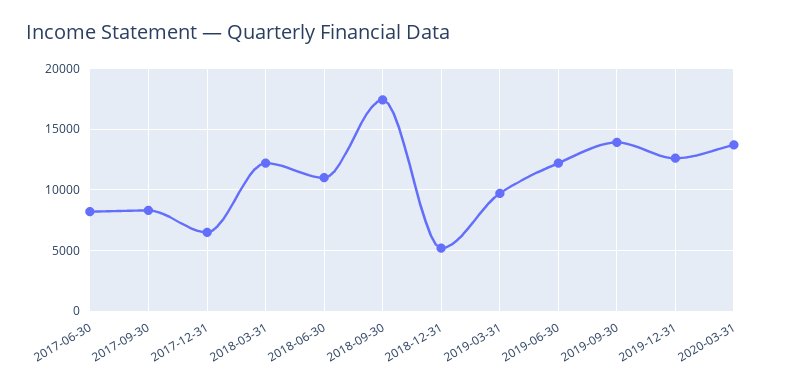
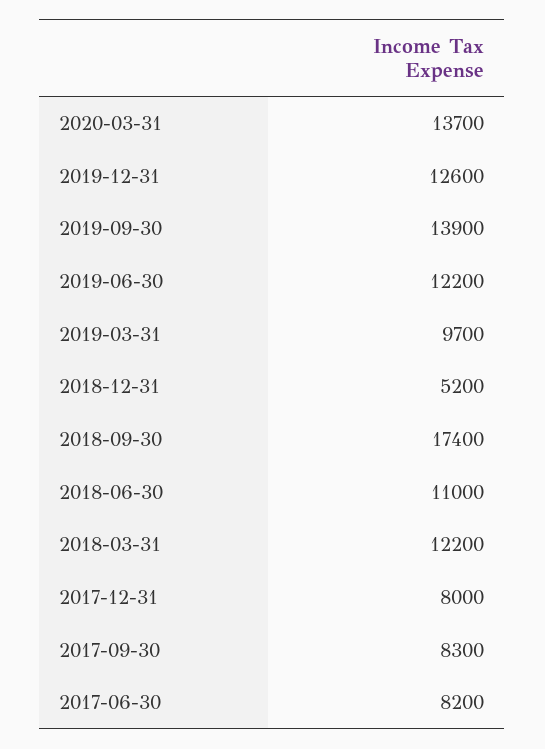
  {
    "2017-06-30": 8200,
    "2017-09-30": 8300,
-   "2017-12-31": 6500,
+   "2017-12-31": 8000,
    "2018-03-31": 12200,
    "2018-06-30": 11000,
    "2018-09-30": 17400,
    "2018-12-31": 5200,
    "2019-03-31": 9700,
    "2019-06-30": 12200,
    "2019-09-30": 13900,
    "2019-12-31": 12600,
    "2020-03-31": 13700
  }

